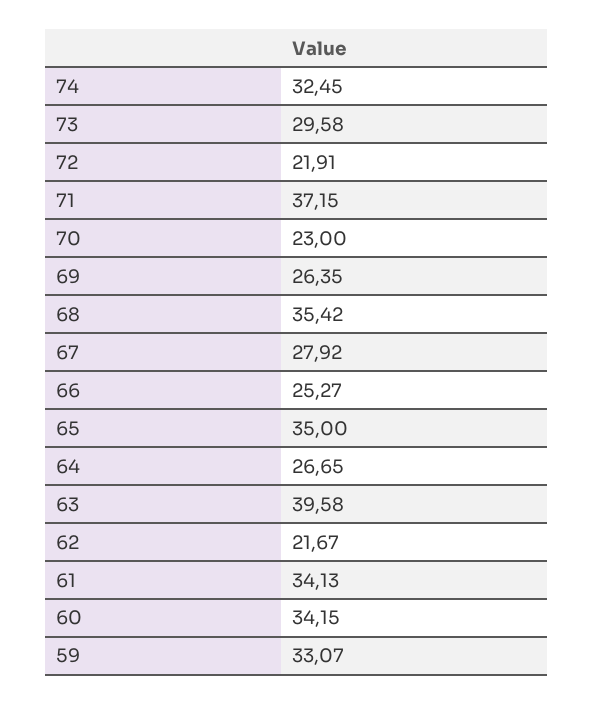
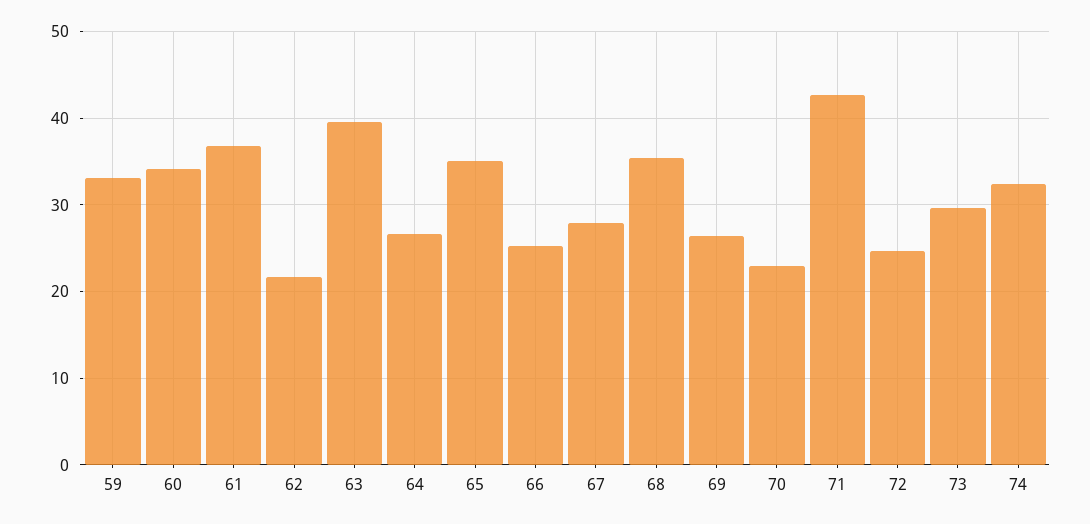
  {
    "74": 32.45,
    "73": 29.58,
-   "72": 21.91,
+   "72": 25,
-   "71": 37.15,
+   "71": 43,
    "70": 23,
    "69": 26.35,
    "68": 35.42,
    "67": 27.92,
    "66": 25.27,
    "65": 35,
    "64": 26.65,
    "63": 39.58,
    "62": 21.67,
-   "61": 34.13,
+   "61": 37,
    "60": 34.15,
    "59": 33.07
  }

